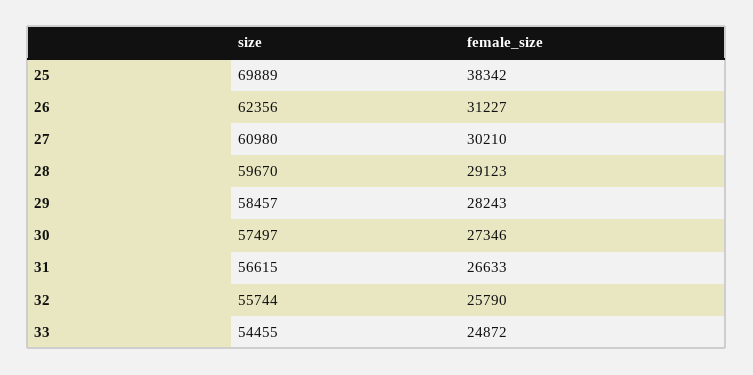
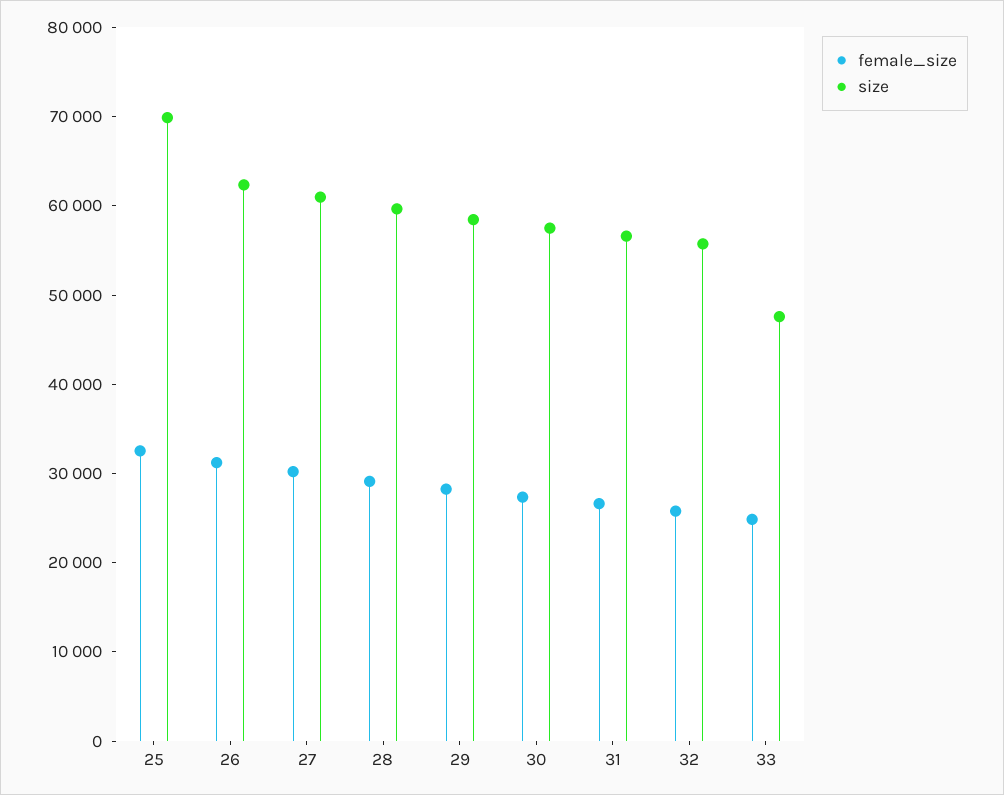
  {
    "size": {
      "25": 69889,
      "26": 62356,
      "27": 60980,
      "28": 59670,
      "29": 58457,
      "30": 57497,
      "31": 56615,
      "32": 55744,
-     "33": 54455
+     "33": 48000
    },
    "female_size": {
-     "25": 38342,
+     "25": 32000,
      "26": 31227,
      "27": 30210,
      "28": 29123,
      "29": 28243,
      "30": 27346,
      "31": 26633,
      "32": 25790,
      "33": 24872
    }
  }

